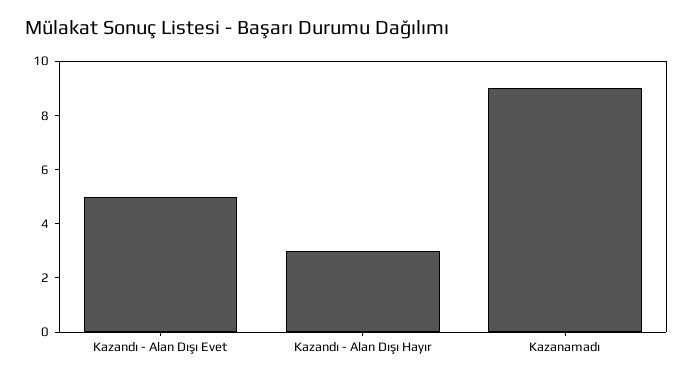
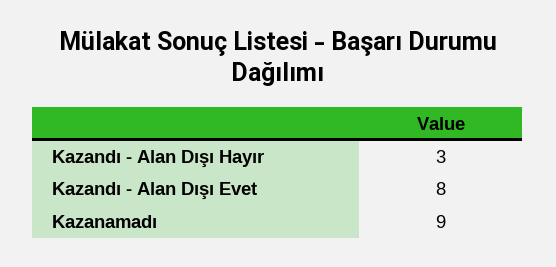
  {
-   "Kazandı - Alan Dışı Evet": 5,
+   "Kazandı - Alan Dışı Evet": 8,
    "Kazandı - Alan Dışı Hayır": 3,
    "Kazanamadı": 9
  }

